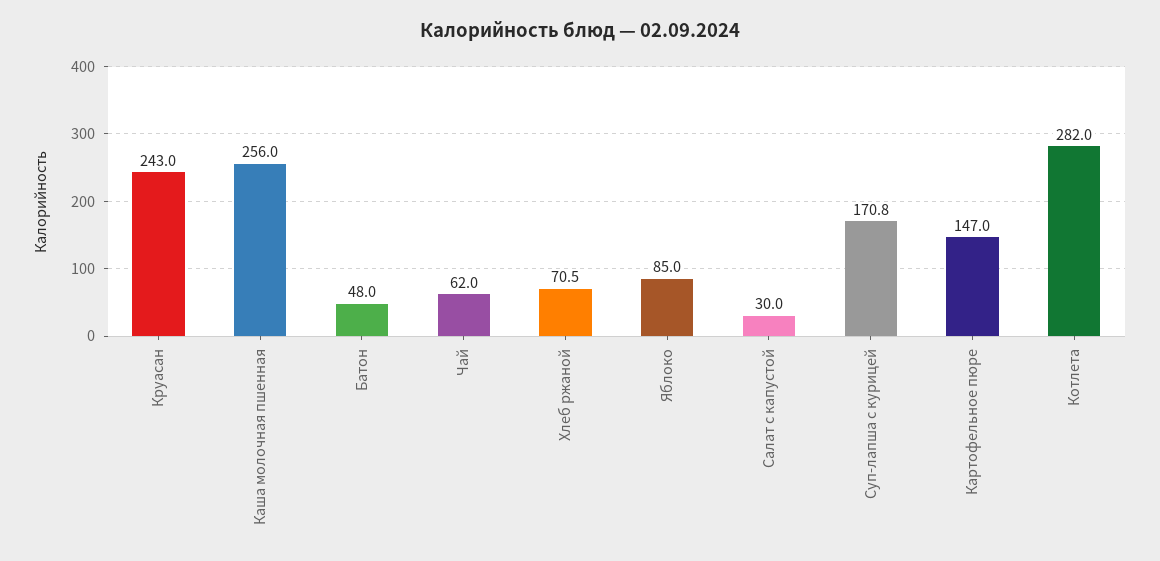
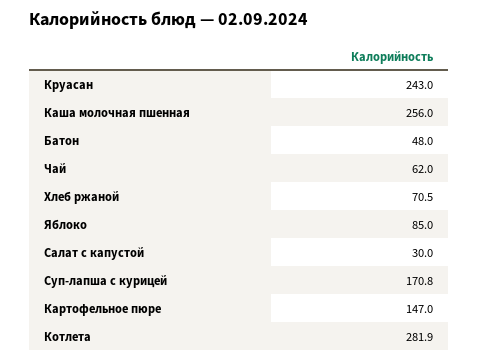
  {
    "Круасан": 243,
    "Каша молочная пшенная": 256,
    "Батон": 48,
    "Чай": 62,
    "Хлеб ржаной": 70.5,
    "Яблоко": 85,
    "Салат с капустой": 30,
    "Суп-лапша с курицей": 170.8,
    "Картофельное пюре": 147,
-   "Котлета": 282
+   "Котлета": 281.9
  }

